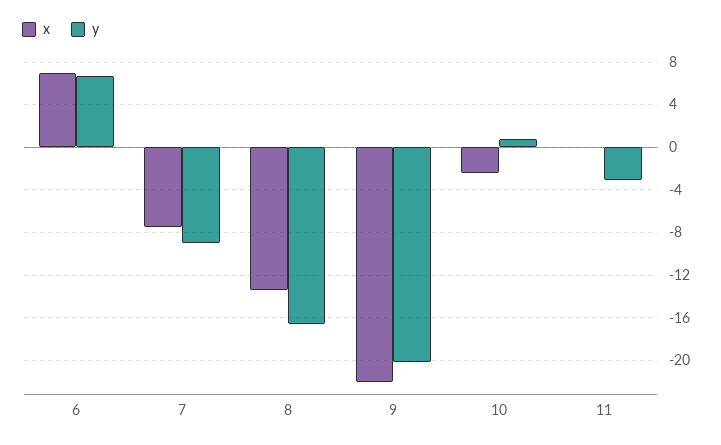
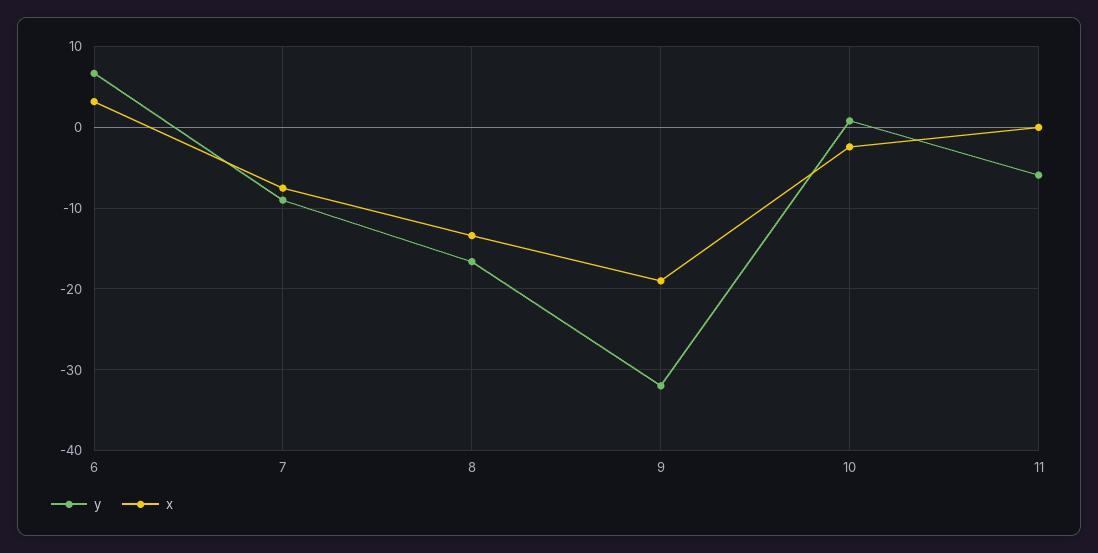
  {
    "x": {
-     "6": 7,
+     "6": 3,
      "7": -8,
      "8": -13,
-     "9": -22,
+     "9": -19,
      "10": -2,
      "11": 0
    },
    "y": {
      "6": 7,
      "7": -9,
      "8": -17,
-     "9": -20,
+     "9": -32,
      "10": 1,
-     "11": -3
+     "11": -6
    }
  }

